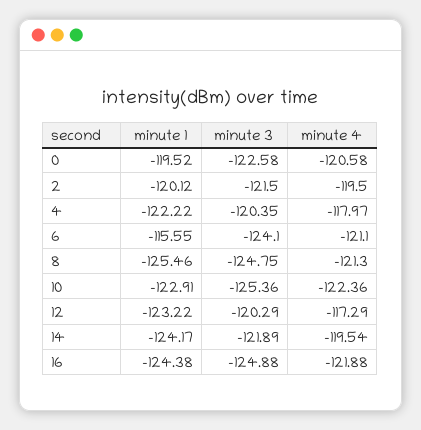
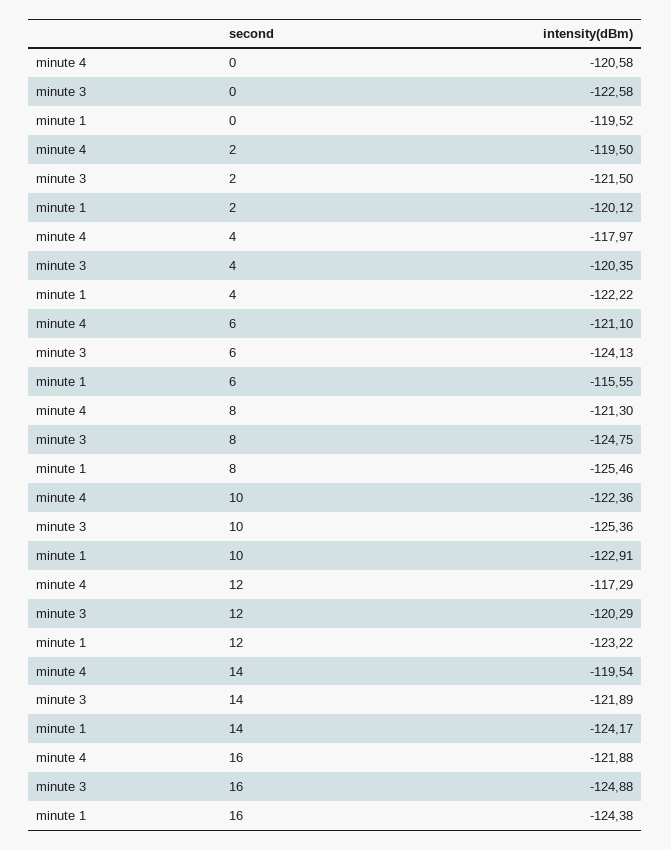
  {
    "minute 1": {
      "0": -119.52,
      "2": -120.12,
      "4": -122.22,
      "6": -115.55,
      "8": -125.46,
      "10": -122.91,
      "12": -123.22,
      "14": -124.17,
      "16": -124.38
    },
    "minute 3": {
      "0": -122.58,
      "2": -121.5,
      "4": -120.35,
-     "6": -124.1,
+     "6": -124.13,
      "8": -124.75,
      "10": -125.36,
      "12": -120.29,
      "14": -121.89,
      "16": -124.88
    },
    "minute 4": {
      "0": -120.58,
      "2": -119.5,
      "4": -117.97,
      "6": -121.1,
      "8": -121.3,
      "10": -122.36,
      "12": -117.29,
      "14": -119.54,
      "16": -121.88
    }
  }

